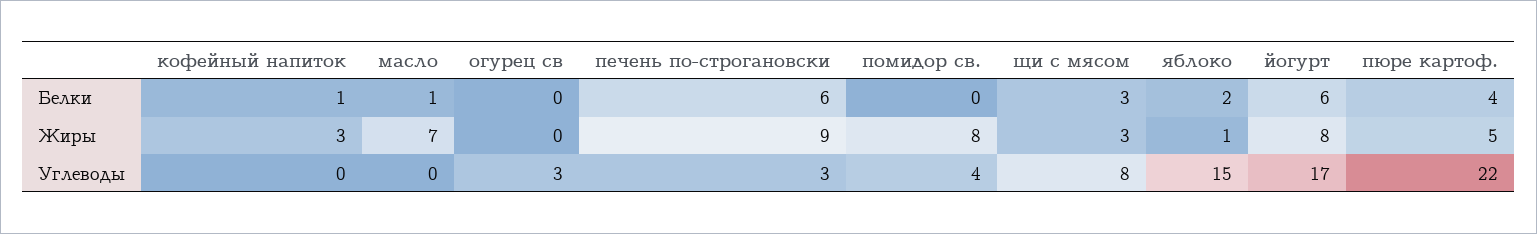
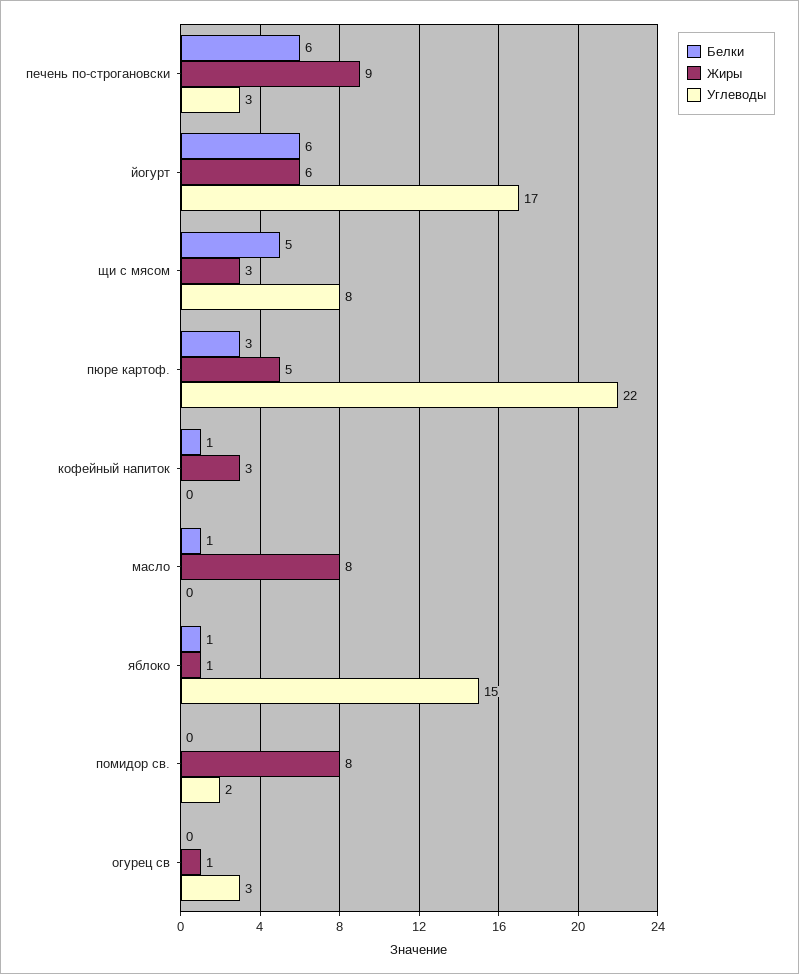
  {
    "Белки": {
      "кофейный напиток": 1,
      "масло": 1,
      "огурец св": 0,
      "печень по-строгановски": 6,
      "помидор св.": 0,
-     "щи с мясом": 3,
+     "щи с мясом": 5,
-     "яблоко": 2,
+     "яблоко": 1,
      "йогурт": 6,
-     "пюре картоф.": 4
+     "пюре картоф.": 3
    },
    "Жиры": {
      "кофейный напиток": 3,
-     "масло": 7,
+     "масло": 8,
-     "огурец св": 0,
+     "огурец св": 1,
      "печень по-строгановски": 9,
      "помидор св.": 8,
      "щи с мясом": 3,
      "яблоко": 1,
-     "йогурт": 8,
+     "йогурт": 6,
      "пюре картоф.": 5
    },
    "Углеводы": {
      "кофейный напиток": 0,
      "масло": 0,
      "огурец св": 3,
      "печень по-строгановски": 3,
-     "помидор св.": 4,
+     "помидор св.": 2,
      "щи с мясом": 8,
      "яблоко": 15,
      "йогурт": 17,
      "пюре картоф.": 22
    }
  }

